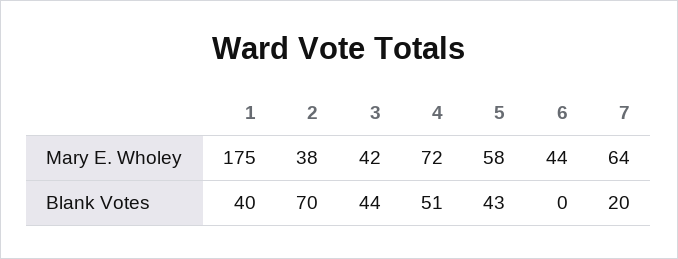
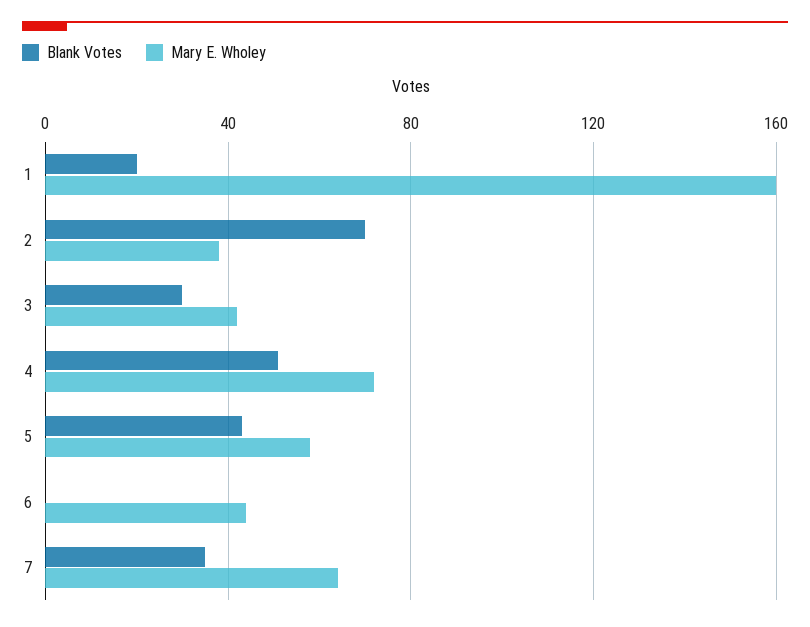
  {
    "Mary E. Wholey": {
-     "1": 175,
+     "1": 160,
      "2": 38,
      "3": 42,
      "4": 72,
      "5": 58,
      "6": 44,
      "7": 64
    },
    "Blank Votes": {
-     "1": 40,
+     "1": 20,
      "2": 70,
-     "3": 44,
+     "3": 30,
      "4": 51,
      "5": 43,
      "6": 0,
-     "7": 20
+     "7": 35
    }
  }

